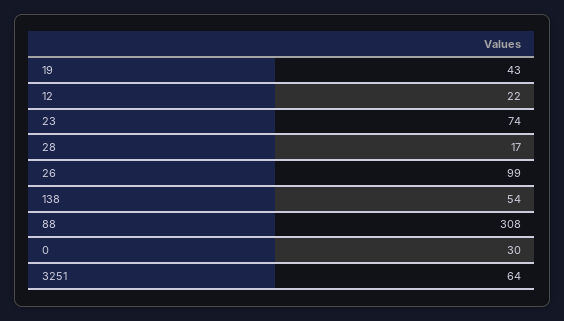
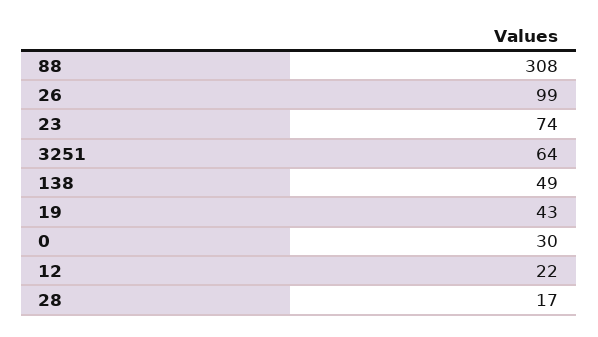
  {
    "19": 43,
    "12": 22,
    "23": 74,
    "28": 17,
    "26": 99,
-   "138": 54,
+   "138": 49,
    "88": 308,
    "0": 30,
    "3251": 64
  }

